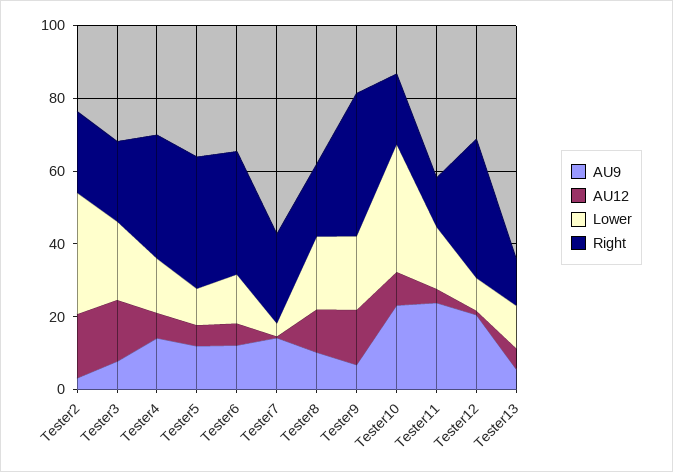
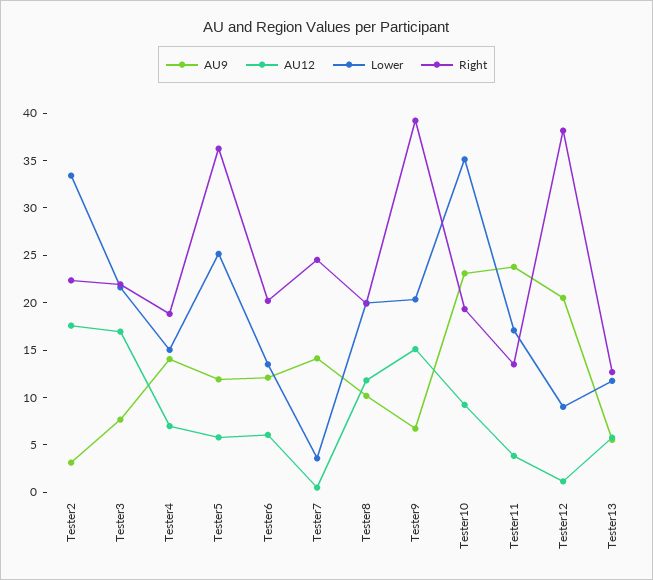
  {
    "AU9": {
      "Tester2": 3,
      "Tester3": 8,
      "Tester4": 14,
      "Tester5": 12,
      "Tester6": 12,
      "Tester7": 14,
      "Tester8": 10,
      "Tester9": 7,
      "Tester10": 23,
      "Tester11": 24,
      "Tester12": 20,
      "Tester13": 6
    },
    "AU12": {
      "Tester2": 18,
      "Tester3": 17,
      "Tester4": 7,
      "Tester5": 6,
      "Tester6": 6,
      "Tester7": 0,
      "Tester8": 12,
      "Tester9": 15,
      "Tester10": 9,
      "Tester11": 4,
      "Tester12": 1,
      "Tester13": 6
    },
    "Lower": {
      "Tester2": 33,
      "Tester3": 22,
      "Tester4": 15,
-     "Tester5": 10,
+     "Tester5": 25,
      "Tester6": 13,
      "Tester7": 4,
      "Tester8": 20,
      "Tester9": 20,
      "Tester10": 35,
      "Tester11": 17,
      "Tester12": 9,
      "Tester13": 12
    },
    "Right": {
      "Tester2": 22,
      "Tester3": 22,
-     "Tester4": 35,
+     "Tester4": 19,
      "Tester5": 36,
-     "Tester6": 35,
+     "Tester6": 20,
      "Tester7": 25,
      "Tester8": 20,
      "Tester9": 39,
      "Tester10": 19,
      "Tester11": 13,
      "Tester12": 38,
      "Tester13": 13
    }
  }

